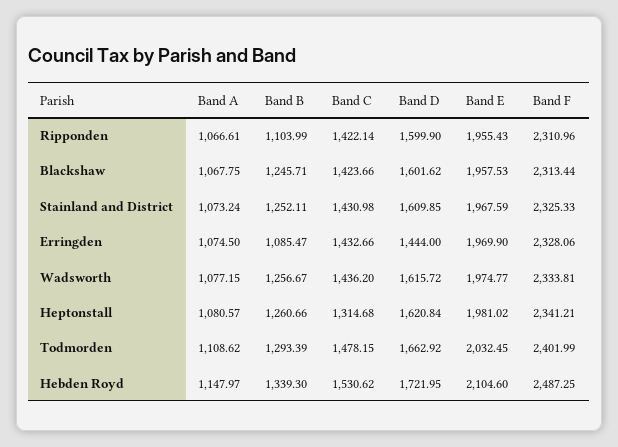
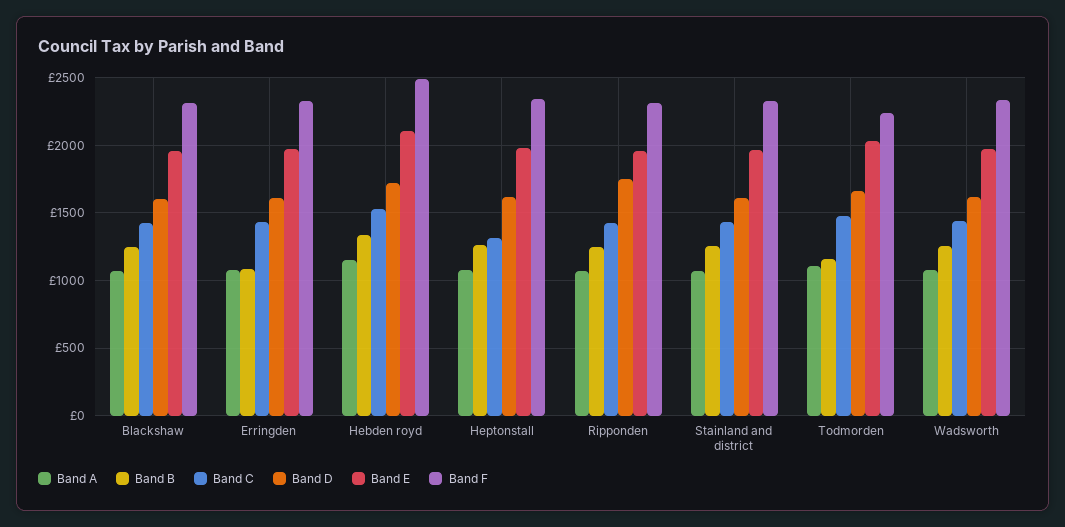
  {
    "Band A": {
      "Ripponden": 1066.61,
      "Blackshaw": 1067.75,
      "Stainland and District": 1073.24,
      "Erringden": 1074.5,
      "Wadsworth": 1077.15,
      "Heptonstall": 1080.57,
      "Todmorden": 1108.62,
      "Hebden Royd": 1147.97
    },
    "Band B": {
-     "Ripponden": 1103.99,
+     "Ripponden": 1250,
      "Blackshaw": 1245.71,
      "Stainland and District": 1252.11,
      "Erringden": 1085.47,
      "Wadsworth": 1256.67,
      "Heptonstall": 1260.66,
-     "Todmorden": 1293.39,
+     "Todmorden": 1150,
      "Hebden Royd": 1339.3
    },
    "Band C": {
      "Ripponden": 1422.14,
      "Blackshaw": 1423.66,
      "Stainland and District": 1430.98,
      "Erringden": 1432.66,
      "Wadsworth": 1436.2,
      "Heptonstall": 1314.68,
      "Todmorden": 1478.15,
      "Hebden Royd": 1530.62
    },
    "Band D": {
-     "Ripponden": 1599.9,
+     "Ripponden": 1750,
      "Blackshaw": 1601.62,
      "Stainland and District": 1609.85,
-     "Erringden": 1444,
+     "Erringden": 1600,
      "Wadsworth": 1615.72,
      "Heptonstall": 1620.84,
      "Todmorden": 1662.92,
      "Hebden Royd": 1721.95
    },
    "Band E": {
      "Ripponden": 1955.43,
      "Blackshaw": 1957.53,
      "Stainland and District": 1967.59,
      "Erringden": 1969.9,
      "Wadsworth": 1974.77,
      "Heptonstall": 1981.02,
      "Todmorden": 2032.45,
      "Hebden Royd": 2104.6
    },
    "Band F": {
      "Ripponden": 2310.96,
      "Blackshaw": 2313.44,
      "Stainland and District": 2325.33,
      "Erringden": 2328.06,
      "Wadsworth": 2333.81,
      "Heptonstall": 2341.21,
-     "Todmorden": 2401.99,
+     "Todmorden": 2250,
      "Hebden Royd": 2487.25
    }
  }

